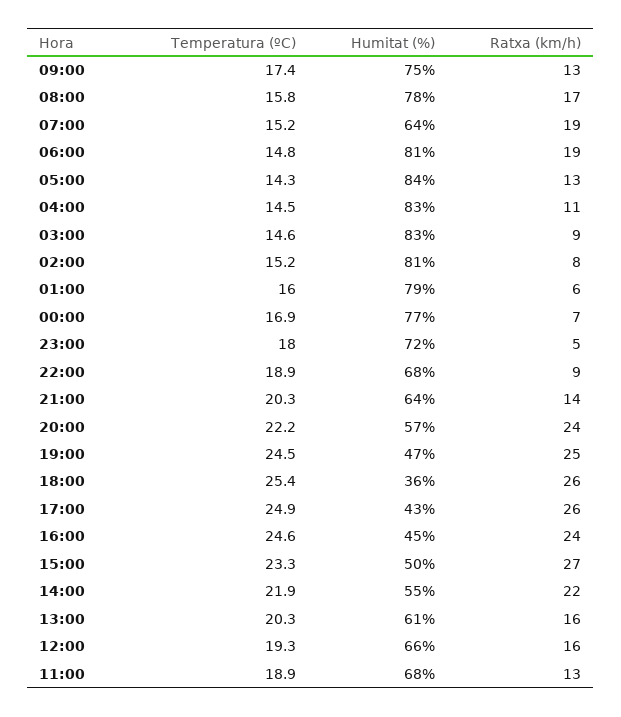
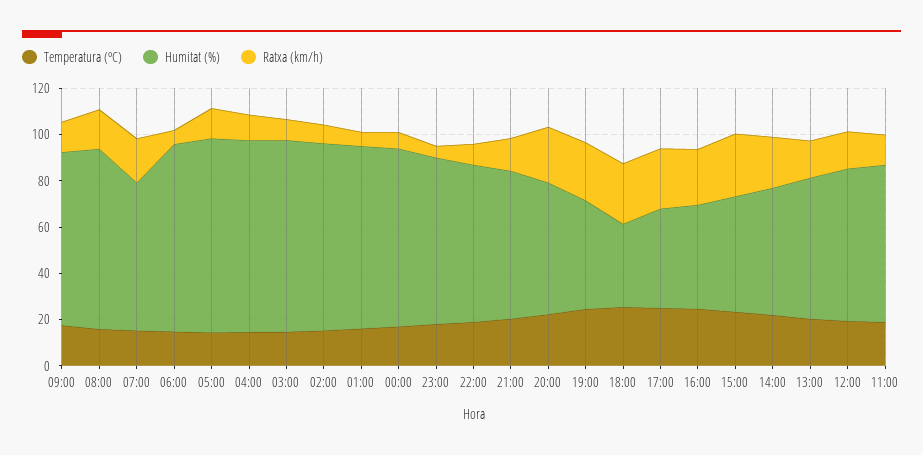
  {
    "Temperatura (ºC)": {
      "09:00": 17.4,
      "08:00": 15.8,
      "07:00": 15.2,
      "06:00": 14.8,
      "05:00": 14.3,
      "04:00": 14.5,
      "03:00": 14.6,
      "02:00": 15.2,
      "01:00": 16,
      "00:00": 16.9,
      "23:00": 18,
      "22:00": 18.9,
      "21:00": 20.3,
      "20:00": 22.2,
      "19:00": 24.5,
      "18:00": 25.4,
      "17:00": 24.9,
      "16:00": 24.6,
      "15:00": 23.3,
      "14:00": 21.9,
      "13:00": 20.3,
      "12:00": 19.3,
      "11:00": 18.9
    },
    "Humitat (%)": {
      "09:00": 75,
      "08:00": 78,
      "07:00": 64,
      "06:00": 81,
      "05:00": 84,
      "04:00": 83,
      "03:00": 83,
      "02:00": 81,
      "01:00": 79,
      "00:00": 77,
      "23:00": 72,
      "22:00": 68,
      "21:00": 64,
      "20:00": 57,
      "19:00": 47,
      "18:00": 36,
      "17:00": 43,
      "16:00": 45,
      "15:00": 50,
      "14:00": 55,
      "13:00": 61,
      "12:00": 66,
      "11:00": 68
    },
    "Ratxa (km/h)": {
      "09:00": 13,
      "08:00": 17,
      "07:00": 19,
-     "06:00": 19,
+     "06:00": 5,
      "05:00": 13,
      "04:00": 11,
      "03:00": 9,
      "02:00": 8,
      "01:00": 6,
      "00:00": 7,
      "23:00": 5,
      "22:00": 9,
      "21:00": 14,
      "20:00": 24,
      "19:00": 25,
      "18:00": 26,
      "17:00": 26,
      "16:00": 24,
      "15:00": 27,
      "14:00": 22,
      "13:00": 16,
      "12:00": 16,
      "11:00": 13
    }
  }

